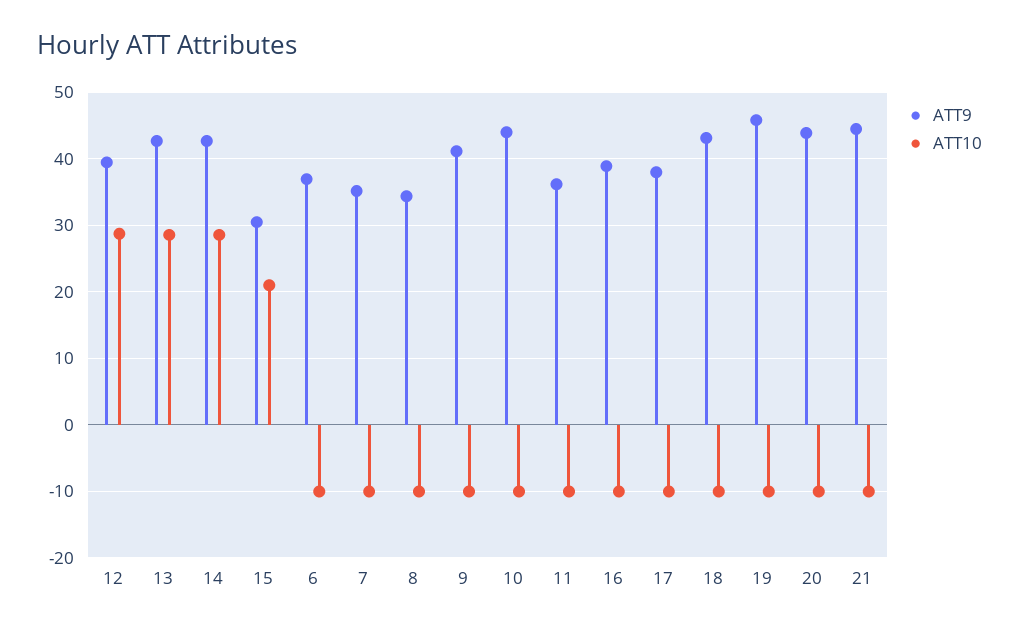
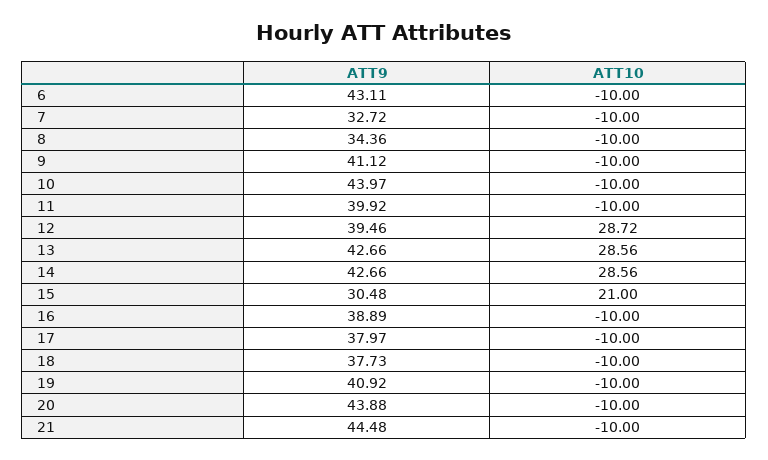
  {
    "ATT9": {
      "12": 39.46,
      "13": 42.66,
      "14": 42.66,
      "15": 30.48,
-     "6": 37,
+     "6": 43.11,
-     "7": 35,
+     "7": 32.72,
      "8": 34.36,
      "9": 41.12,
      "10": 43.97,
-     "11": 36,
+     "11": 39.92,
      "16": 38.89,
      "17": 37.97,
-     "18": 43,
+     "18": 37.73,
-     "19": 46,
+     "19": 40.92,
      "20": 43.88,
      "21": 44.48
    },
    "ATT10": {
      "12": 28.72,
      "13": 28.56,
      "14": 28.56,
      "15": 21,
      "6": -10,
      "7": -10,
      "8": -10,
      "9": -10,
      "10": -10,
      "11": -10,
      "16": -10,
      "17": -10,
      "18": -10,
      "19": -10,
      "20": -10,
      "21": -10
    }
  }

